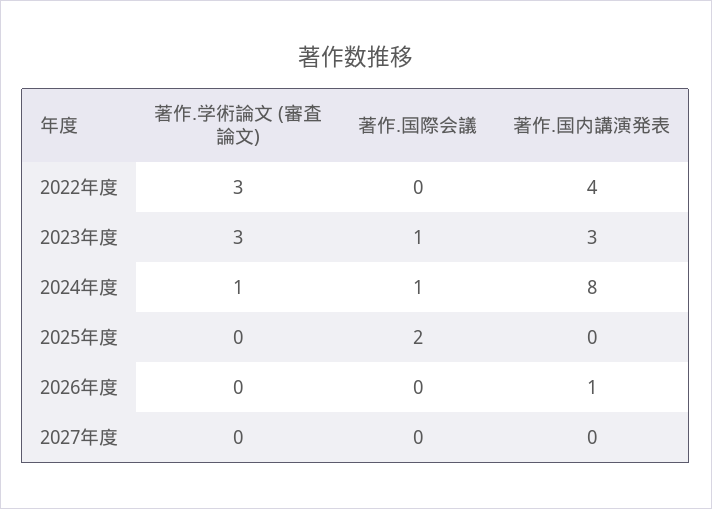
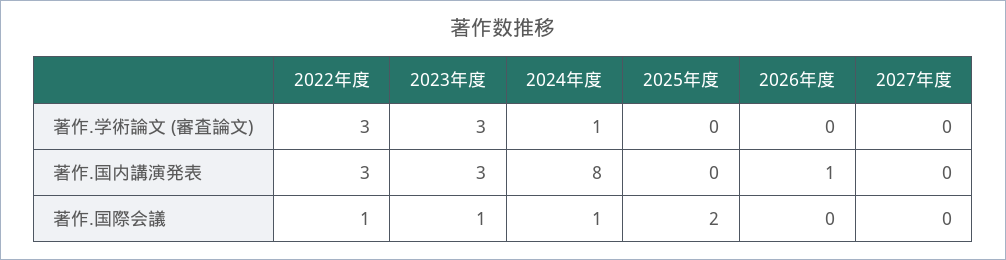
  {
    "著作.学術論文 (審査論文)": {
      "2022年度": 3,
      "2023年度": 3,
      "2024年度": 1,
      "2025年度": 0,
      "2026年度": 0,
      "2027年度": 0
    },
    "著作.国際会議": {
-     "2022年度": 0,
+     "2022年度": 1,
      "2023年度": 1,
      "2024年度": 1,
      "2025年度": 2,
      "2026年度": 0,
      "2027年度": 0
    },
    "著作.国内講演発表": {
-     "2022年度": 4,
+     "2022年度": 3,
      "2023年度": 3,
      "2024年度": 8,
      "2025年度": 0,
      "2026年度": 1,
      "2027年度": 0
    }
  }

